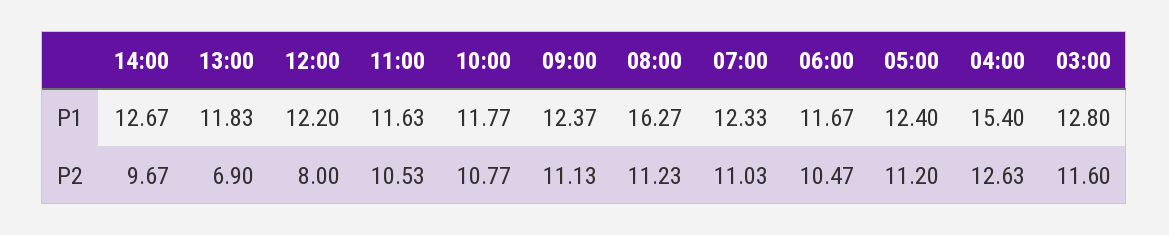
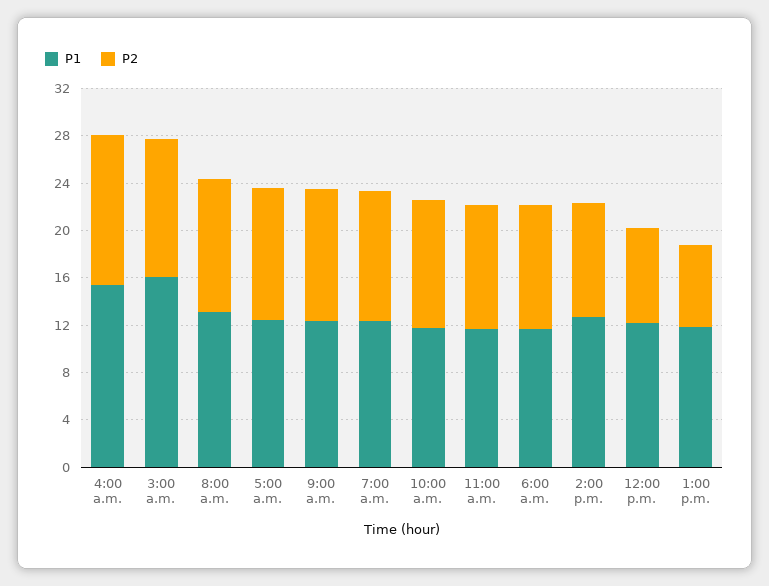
  {
    "P1": {
      "14:00": 12.67,
      "13:00": 11.83,
      "12:00": 12.2,
      "11:00": 11.63,
      "10:00": 11.77,
      "09:00": 12.37,
-     "08:00": 16.27,
+     "08:00": 13,
      "07:00": 12.33,
      "06:00": 11.67,
      "05:00": 12.4,
      "04:00": 15.4,
-     "03:00": 12.8
+     "03:00": 16
    },
    "P2": {
      "14:00": 9.67,
      "13:00": 6.9,
      "12:00": 8,
      "11:00": 10.53,
      "10:00": 10.77,
      "09:00": 11.13,
      "08:00": 11.23,
      "07:00": 11.03,
      "06:00": 10.47,
      "05:00": 11.2,
      "04:00": 12.63,
      "03:00": 11.6
    }
  }

